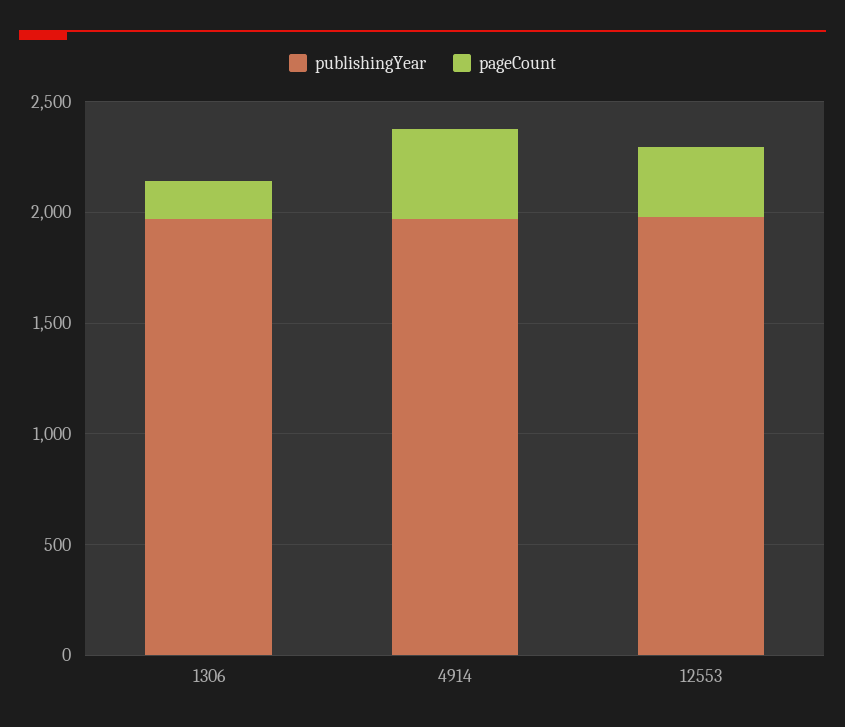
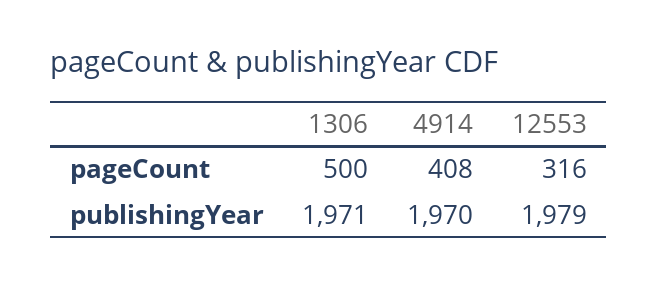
  {
    "publishingYear": {
      "1306": 1971,
      "4914": 1970,
      "12553": 1979
    },
    "pageCount": {
-     "1306": 200,
+     "1306": 500,
      "4914": 408,
      "12553": 316
    }
  }

